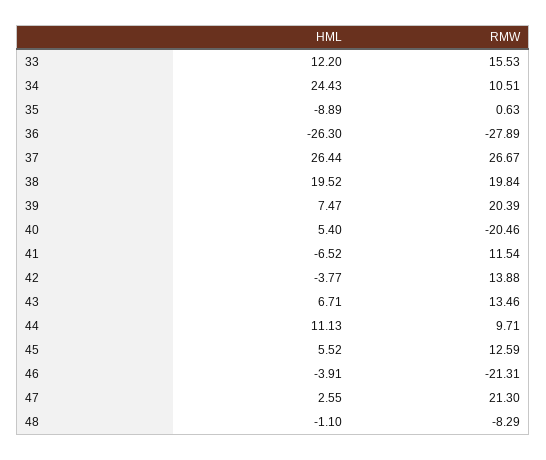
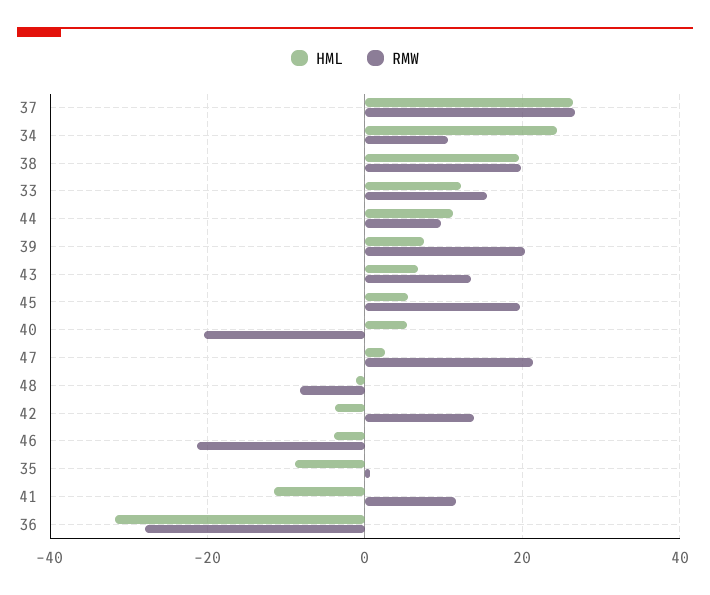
  {
    "HML": {
      "33": 12.2,
      "34": 24.43,
      "35": -8.89,
-     "36": -26.3,
+     "36": -32,
      "37": 26.44,
      "38": 19.52,
      "39": 7.47,
      "40": 5.4,
-     "41": -6.52,
+     "41": -12,
      "42": -3.77,
      "43": 6.71,
      "44": 11.13,
      "45": 5.52,
      "46": -3.91,
      "47": 2.55,
      "48": -1.1
    },
    "RMW": {
      "33": 15.53,
      "34": 10.51,
      "35": 0.63,
      "36": -27.89,
      "37": 26.67,
      "38": 19.84,
      "39": 20.39,
      "40": -20.46,
      "41": 11.54,
      "42": 13.88,
      "43": 13.46,
      "44": 9.71,
-     "45": 12.59,
+     "45": 20,
      "46": -21.31,
      "47": 21.3,
      "48": -8.29
    }
  }

